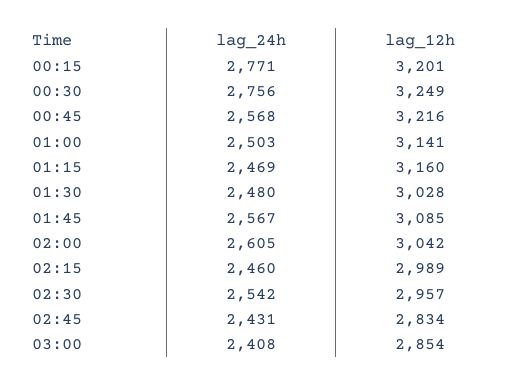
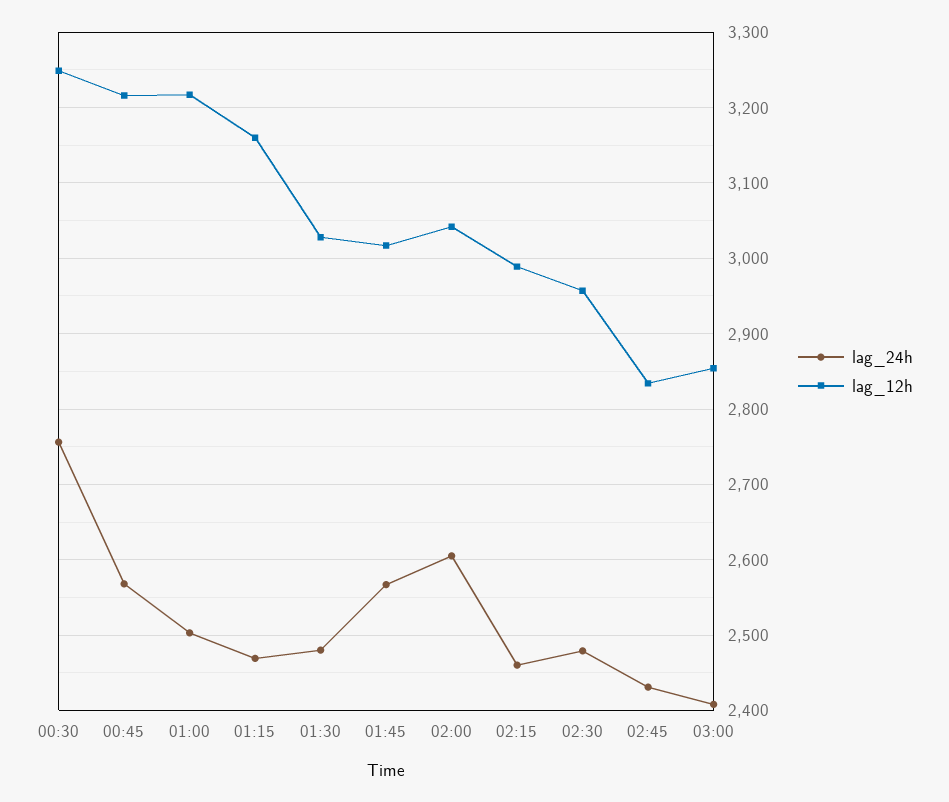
  {
    "lag_24h": {
-     "00:15": 2771,
      "00:30": 2756,
      "00:45": 2568,
      "01:00": 2503,
      "01:15": 2469,
      "01:30": 2480,
      "01:45": 2567,
      "02:00": 2605,
      "02:15": 2460,
-     "02:30": 2542,
+     "02:30": 2480,
      "02:45": 2431,
      "03:00": 2408
    },
    "lag_12h": {
-     "00:15": 3201,
      "00:30": 3249,
      "00:45": 3216,
-     "01:00": 3141,
+     "01:00": 3220,
      "01:15": 3160,
      "01:30": 3028,
-     "01:45": 3085,
+     "01:45": 3020,
      "02:00": 3042,
      "02:15": 2989,
      "02:30": 2957,
      "02:45": 2834,
      "03:00": 2854
    }
  }

